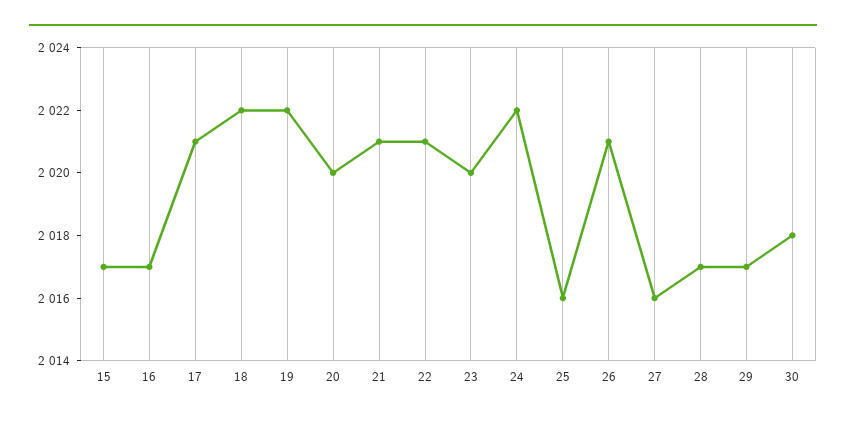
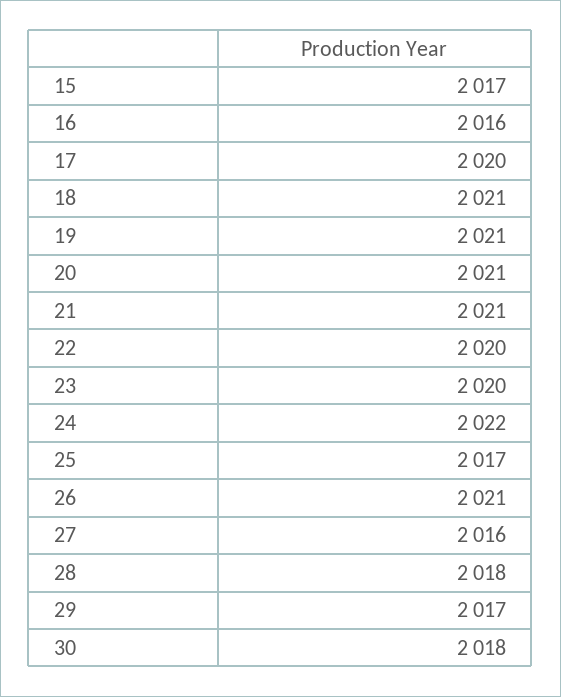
  {
    "15": 2017,
-   "16": 2017,
+   "16": 2016,
-   "17": 2021,
+   "17": 2020,
-   "18": 2022,
+   "18": 2021,
-   "19": 2022,
+   "19": 2021,
-   "20": 2020,
+   "20": 2021,
    "21": 2021,
-   "22": 2021,
+   "22": 2020,
    "23": 2020,
    "24": 2022,
-   "25": 2016,
+   "25": 2017,
    "26": 2021,
    "27": 2016,
-   "28": 2017,
+   "28": 2018,
    "29": 2017,
    "30": 2018
  }

